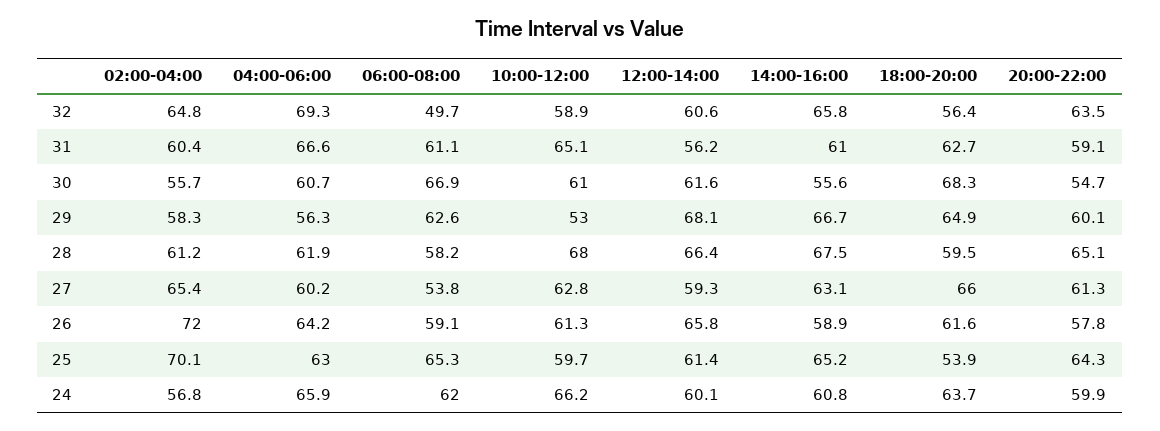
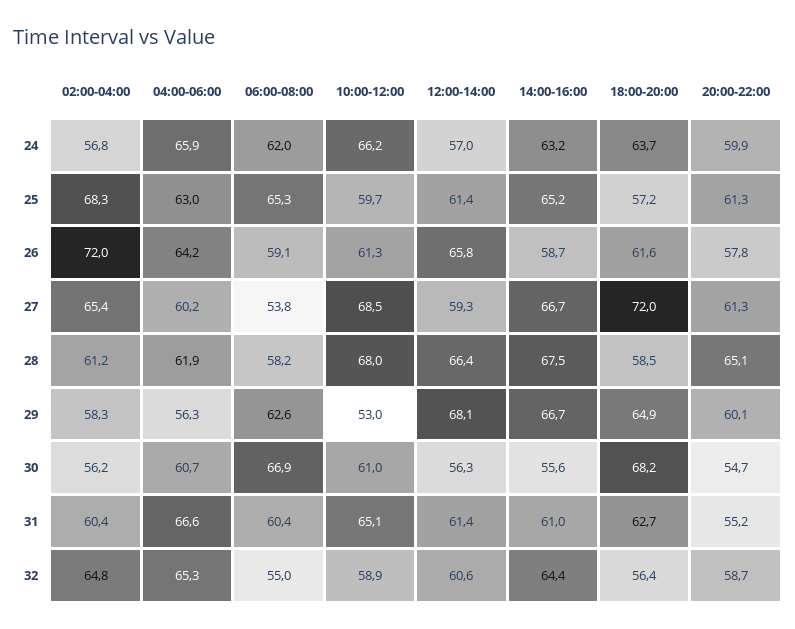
  {
    "02:00-04:00": {
      "32": 64.8,
      "31": 60.4,
-     "30": 55.7,
+     "30": 56.2,
      "29": 58.3,
      "28": 61.2,
      "27": 65.4,
      "26": 72,
-     "25": 70.1,
+     "25": 68.3,
      "24": 56.8
    },
    "04:00-06:00": {
-     "32": 69.3,
+     "32": 65.3,
      "31": 66.6,
      "30": 60.7,
      "29": 56.3,
      "28": 61.9,
      "27": 60.2,
      "26": 64.2,
      "25": 63,
      "24": 65.9
    },
    "06:00-08:00": {
-     "32": 49.7,
+     "32": 55,
-     "31": 61.1,
+     "31": 60.4,
      "30": 66.9,
      "29": 62.6,
      "28": 58.2,
      "27": 53.8,
      "26": 59.1,
      "25": 65.3,
      "24": 62
    },
    "10:00-12:00": {
      "32": 58.9,
      "31": 65.1,
      "30": 61,
      "29": 53,
      "28": 68,
-     "27": 62.8,
+     "27": 68.5,
      "26": 61.3,
      "25": 59.7,
      "24": 66.2
    },
    "12:00-14:00": {
      "32": 60.6,
-     "31": 56.2,
+     "31": 61.4,
-     "30": 61.6,
+     "30": 56.3,
      "29": 68.1,
      "28": 66.4,
      "27": 59.3,
      "26": 65.8,
      "25": 61.4,
-     "24": 60.1
+     "24": 57
    },
    "14:00-16:00": {
-     "32": 65.8,
+     "32": 64.4,
      "31": 61,
      "30": 55.6,
      "29": 66.7,
      "28": 67.5,
-     "27": 63.1,
+     "27": 66.7,
-     "26": 58.9,
+     "26": 58.7,
      "25": 65.2,
-     "24": 60.8
+     "24": 63.2
    },
    "18:00-20:00": {
      "32": 56.4,
      "31": 62.7,
-     "30": 68.3,
+     "30": 68.2,
      "29": 64.9,
-     "28": 59.5,
+     "28": 58.5,
-     "27": 66,
+     "27": 72,
      "26": 61.6,
-     "25": 53.9,
+     "25": 57.2,
      "24": 63.7
    },
    "20:00-22:00": {
-     "32": 63.5,
+     "32": 58.7,
-     "31": 59.1,
+     "31": 55.2,
      "30": 54.7,
      "29": 60.1,
      "28": 65.1,
      "27": 61.3,
      "26": 57.8,
-     "25": 64.3,
+     "25": 61.3,
      "24": 59.9
    }
  }

